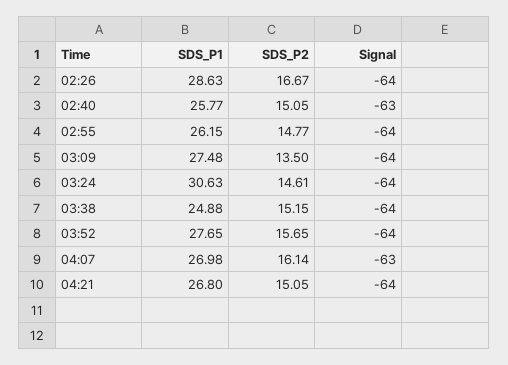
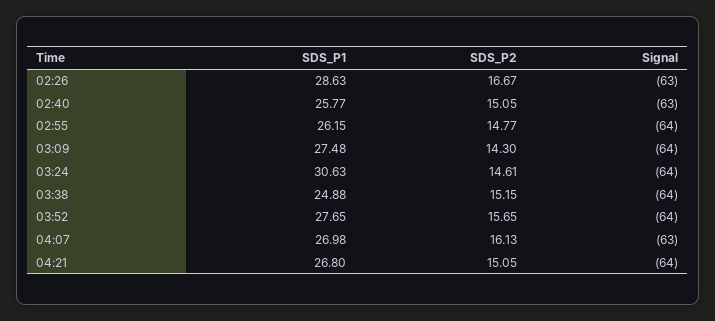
  {
    "SDS_P1": {
      "02:26": 28.63,
      "02:40": 25.77,
      "02:55": 26.15,
      "03:09": 27.48,
      "03:24": 30.63,
      "03:38": 24.88,
      "03:52": 27.65,
      "04:07": 26.98,
      "04:21": 26.8
    },
    "SDS_P2": {
      "02:26": 16.67,
      "02:40": 15.05,
      "02:55": 14.77,
-     "03:09": 13.5,
+     "03:09": 14.3,
      "03:24": 14.61,
      "03:38": 15.15,
      "03:52": 15.65,
-     "04:07": 16.14,
+     "04:07": 16.13,
      "04:21": 15.05
    },
    "Signal": {
-     "02:26": -64,
+     "02:26": -63,
      "02:40": -63,
      "02:55": -64,
      "03:09": -64,
      "03:24": -64,
      "03:38": -64,
      "03:52": -64,
      "04:07": -63,
      "04:21": -64
    }
  }

